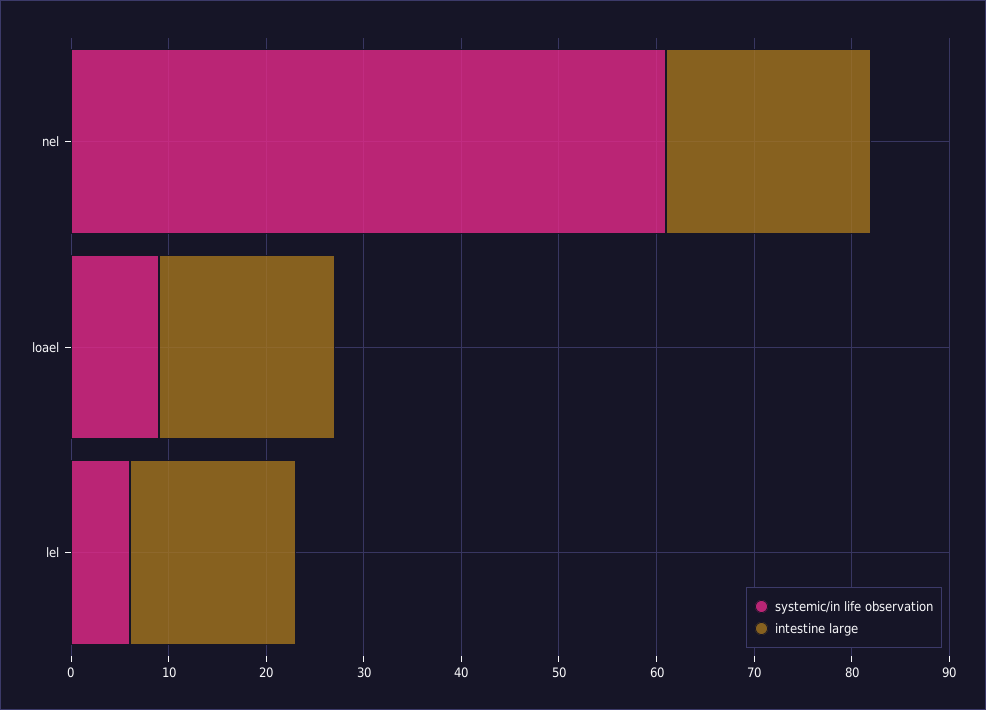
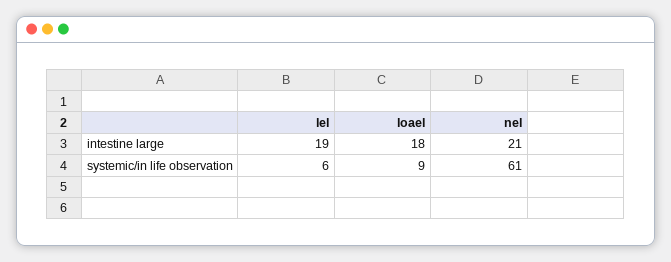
  {
    "systemic/in life observation": {
      "nel": 61,
      "loael": 9,
      "lel": 6
    },
    "intestine large": {
      "nel": 21,
      "loael": 18,
-     "lel": 17
+     "lel": 19
    }
  }

